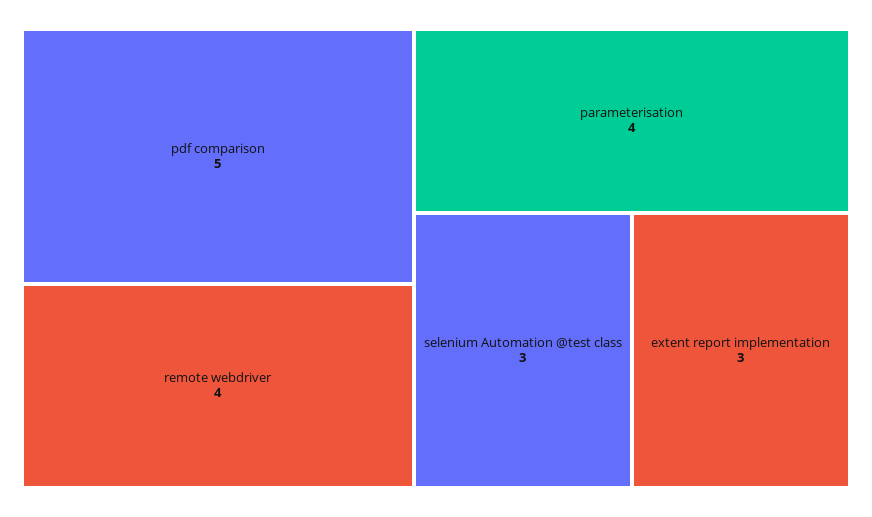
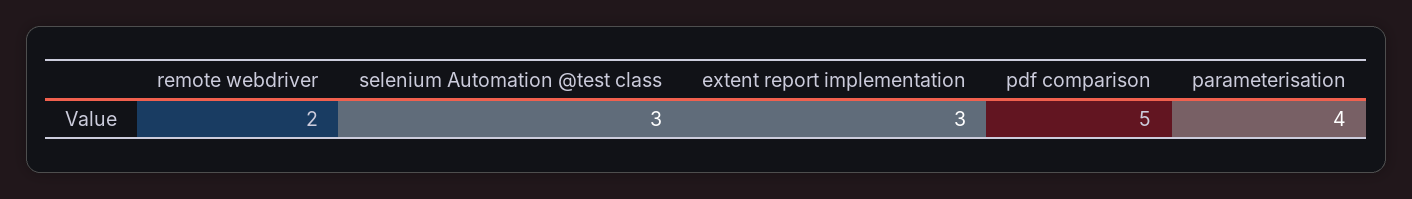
  {
    "pdf comparison": 5,
-   "remote webdriver": 4,
+   "remote webdriver": 2,
    "parameterisation": 4,
    "selenium Automation @test class": 3,
    "extent report implementation": 3
  }

